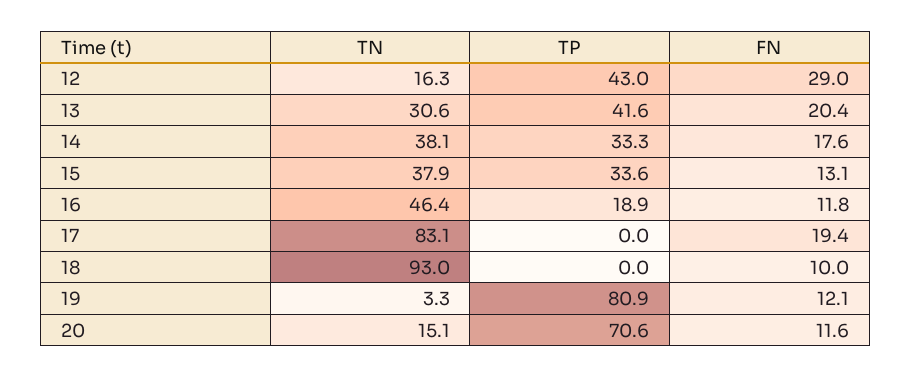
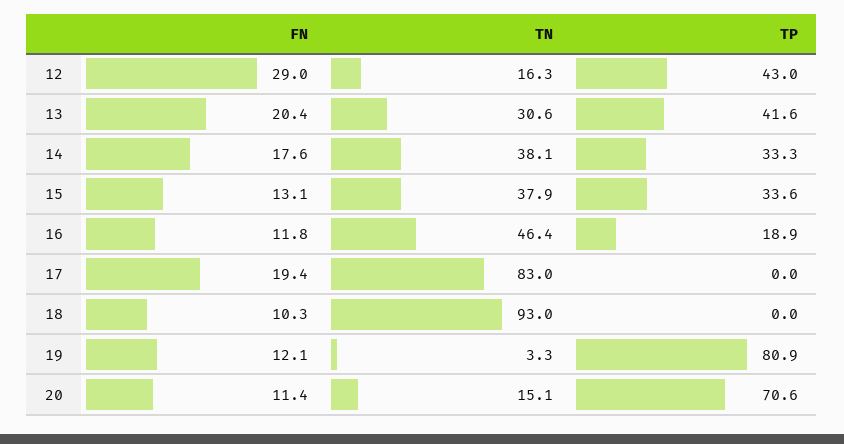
  {
    "TN": {
      "12": 16.3,
      "13": 30.6,
      "14": 38.1,
      "15": 37.9,
      "16": 46.4,
-     "17": 83.1,
+     "17": 83,
      "18": 93,
      "19": 3.3,
      "20": 15.1
    },
    "TP": {
      "12": 43,
      "13": 41.6,
      "14": 33.3,
      "15": 33.6,
      "16": 18.9,
      "17": 0,
      "18": 0,
      "19": 80.9,
      "20": 70.6
    },
    "FN": {
      "12": 29,
      "13": 20.4,
      "14": 17.6,
      "15": 13.1,
      "16": 11.8,
      "17": 19.4,
-     "18": 10,
+     "18": 10.3,
      "19": 12.1,
-     "20": 11.6
+     "20": 11.4
    }
  }

